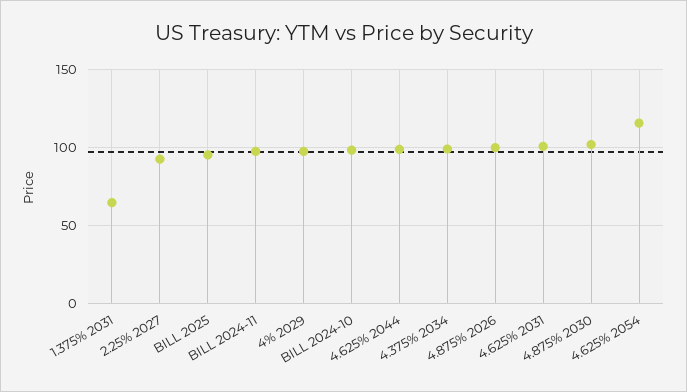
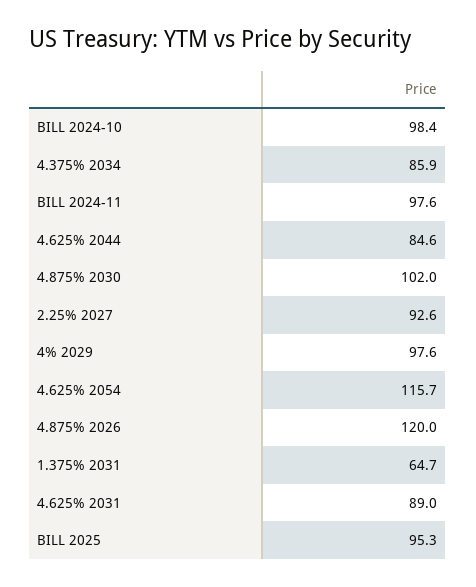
  {
    "1.375% 2031": 64.7,
    "2.25% 2027": 92.6,
    "BILL 2025": 95.3,
    "BILL 2024-11": 97.6,
    "4% 2029": 97.6,
    "BILL 2024-10": 98.4,
-   "4.625% 2044": 100,
+   "4.625% 2044": 84.6,
-   "4.375% 2034": 100,
+   "4.375% 2034": 85.9,
-   "4.875% 2026": 100,
+   "4.875% 2026": 120,
-   "4.625% 2031": 100,
+   "4.625% 2031": 89,
    "4.875% 2030": 102,
    "4.625% 2054": 115.7
  }

